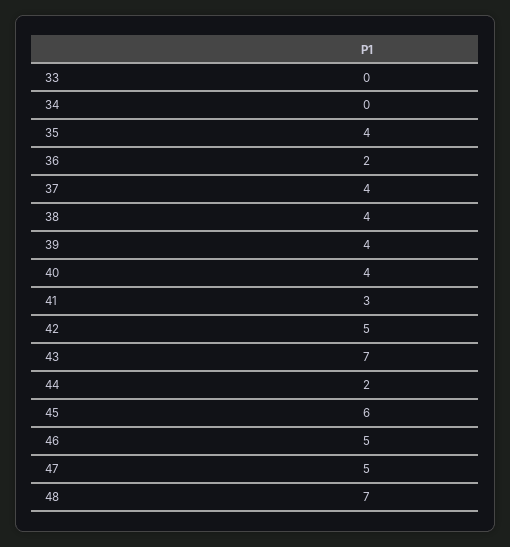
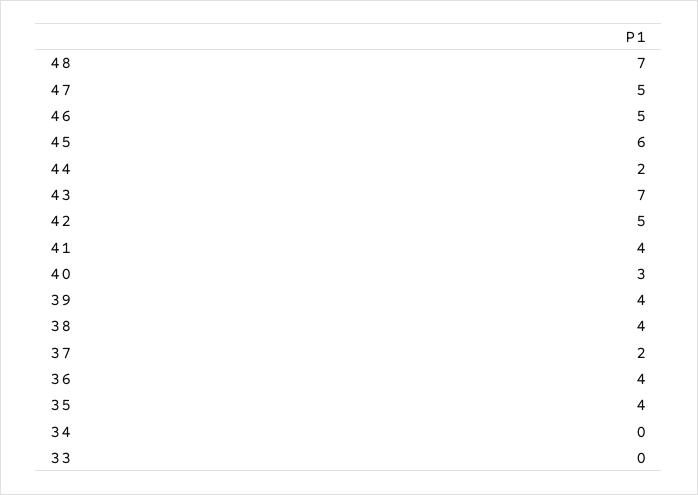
  {
    "33": 0,
    "34": 0,
    "35": 4,
-   "36": 2,
+   "36": 4,
-   "37": 4,
+   "37": 2,
    "38": 4,
    "39": 4,
-   "40": 4,
+   "40": 3,
-   "41": 3,
+   "41": 4,
    "42": 5,
    "43": 7,
    "44": 2,
    "45": 6,
    "46": 5,
    "47": 5,
    "48": 7
  }

